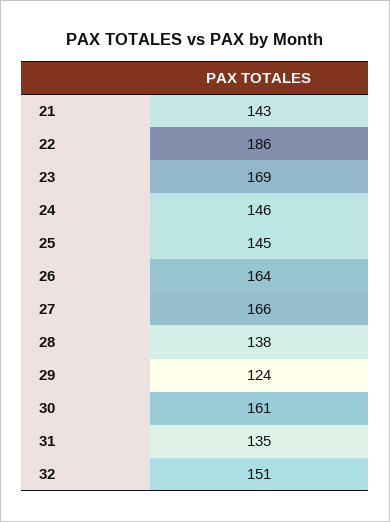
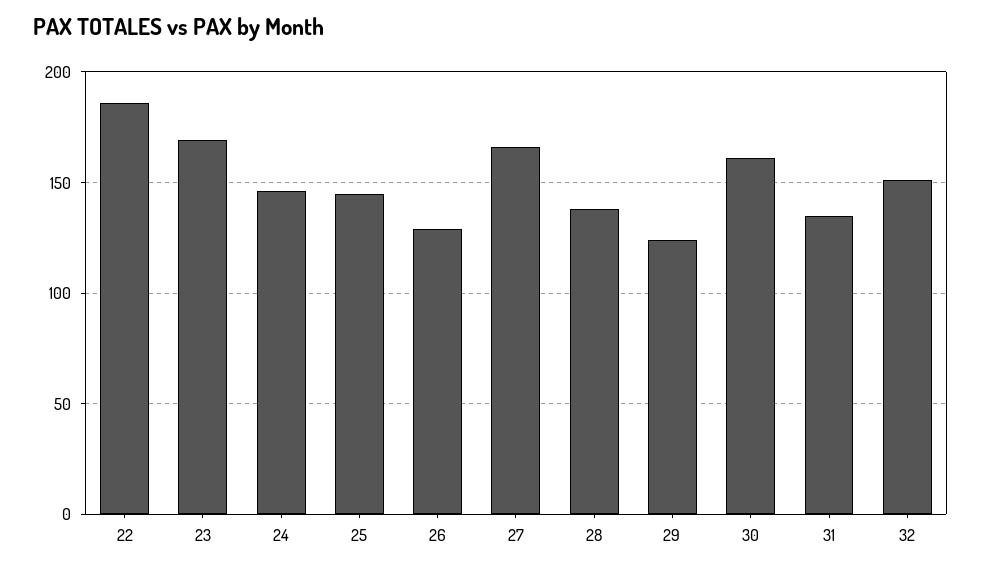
  {
-   "21": 143,
    "22": 186,
    "23": 169,
    "24": 146,
    "25": 145,
-   "26": 164,
+   "26": 130,
    "27": 166,
    "28": 138,
    "29": 124,
    "30": 161,
    "31": 135,
    "32": 151
  }

